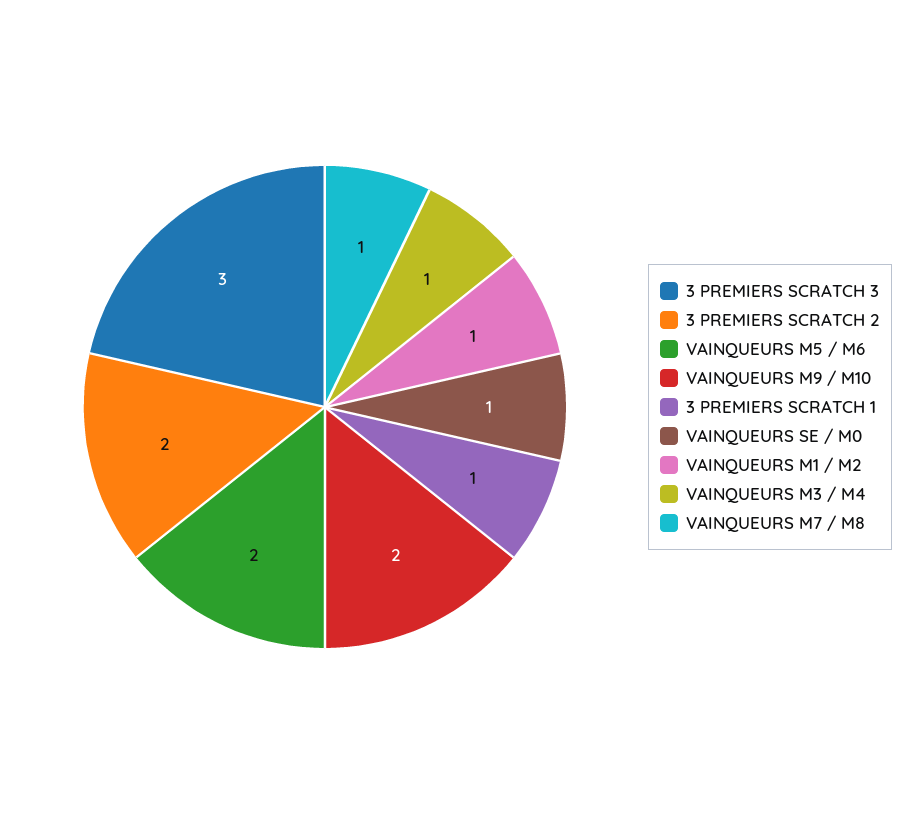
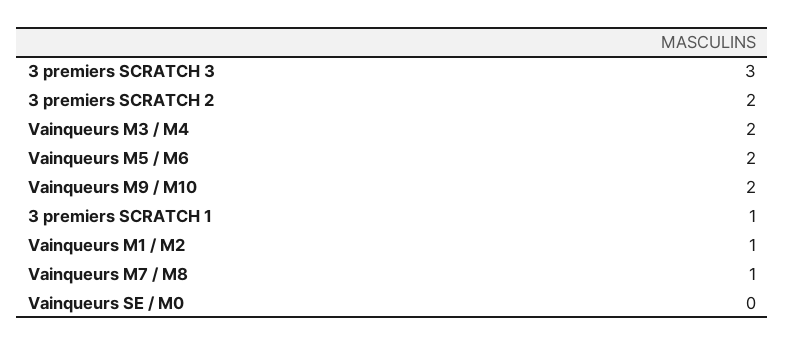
  {
    "3 PREMIERS SCRATCH 3": 3,
    "3 PREMIERS SCRATCH 2": 2,
    "VAINQUEURS M5 / M6": 2,
    "VAINQUEURS M9 / M10": 2,
    "3 PREMIERS SCRATCH 1": 1,
-   "VAINQUEURS SE / M0": 1,
+   "VAINQUEURS SE / M0": 0,
    "VAINQUEURS M1 / M2": 1,
-   "VAINQUEURS M3 / M4": 1,
+   "VAINQUEURS M3 / M4": 2,
    "VAINQUEURS M7 / M8": 1
  }

